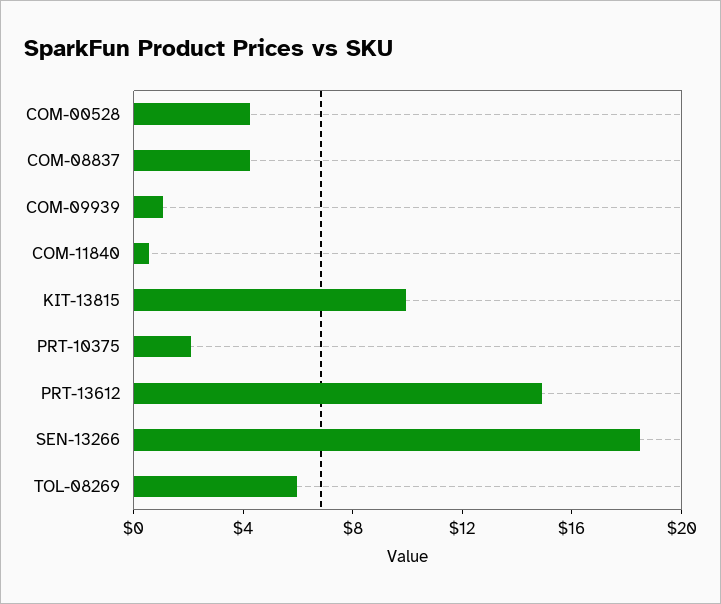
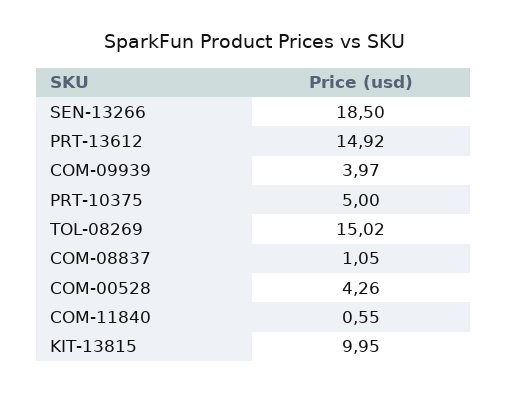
  {
    "COM-00528": 4.26,
-   "COM-08837": 4,
+   "COM-08837": 1.05,
-   "COM-09939": 1,
+   "COM-09939": 3.97,
    "COM-11840": 0.55,
    "KIT-13815": 9.95,
-   "PRT-10375": 2,
+   "PRT-10375": 5,
    "PRT-13612": 14.92,
    "SEN-13266": 18.5,
-   "TOL-08269": 6
+   "TOL-08269": 15.02
  }

